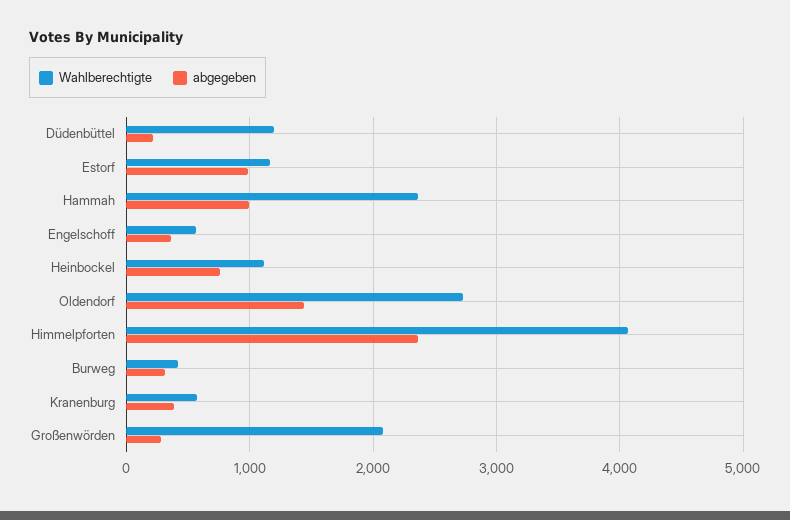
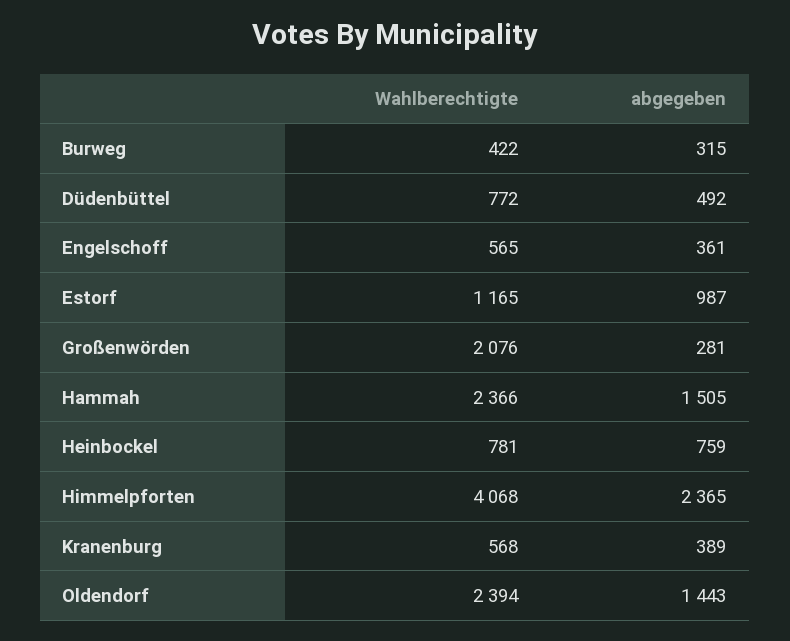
  {
    "Wahlberechtigte": {
-     "Düdenbüttel": 1200,
+     "Düdenbüttel": 772,
      "Estorf": 1165,
      "Hammah": 2366,
      "Engelschoff": 565,
-     "Heinbockel": 1100,
+     "Heinbockel": 781,
-     "Oldendorf": 2700,
+     "Oldendorf": 2394,
      "Himmelpforten": 4068,
      "Burweg": 422,
      "Kranenburg": 568,
      "Großenwörden": 2076
    },
    "abgegeben": {
-     "Düdenbüttel": 200,
+     "Düdenbüttel": 492,
      "Estorf": 987,
-     "Hammah": 1000,
+     "Hammah": 1505,
      "Engelschoff": 361,
      "Heinbockel": 759,
      "Oldendorf": 1443,
      "Himmelpforten": 2365,
      "Burweg": 315,
      "Kranenburg": 389,
      "Großenwörden": 281
    }
  }

